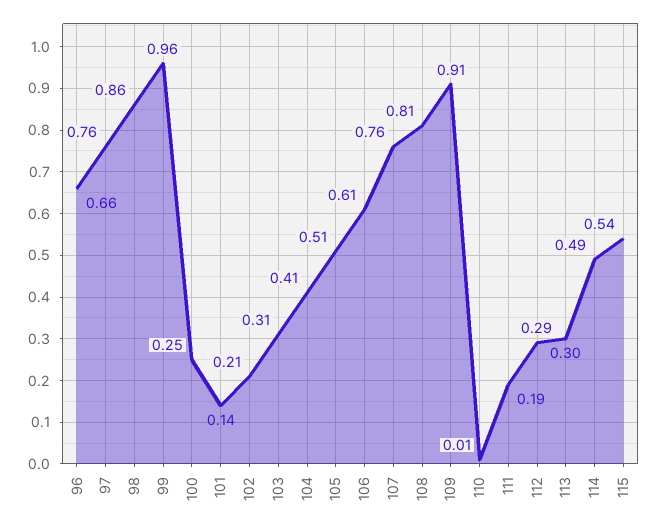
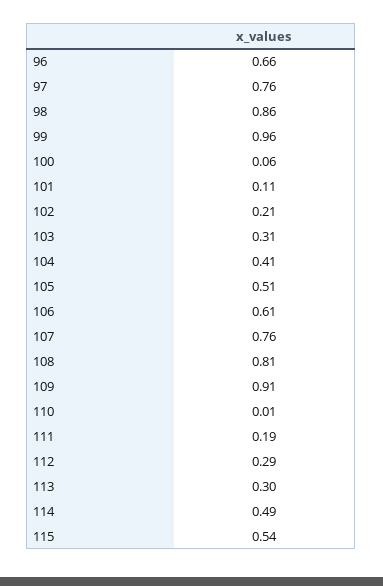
  {
    "96": 0.66,
    "97": 0.76,
    "98": 0.86,
    "99": 0.96,
-   "100": 0.25,
+   "100": 0.06,
-   "101": 0.14,
+   "101": 0.11,
    "102": 0.21,
    "103": 0.31,
    "104": 0.41,
    "105": 0.51,
    "106": 0.61,
    "107": 0.76,
    "108": 0.81,
    "109": 0.91,
    "110": 0.01,
    "111": 0.19,
    "112": 0.29,
    "113": 0.3,
    "114": 0.49,
    "115": 0.54
  }

